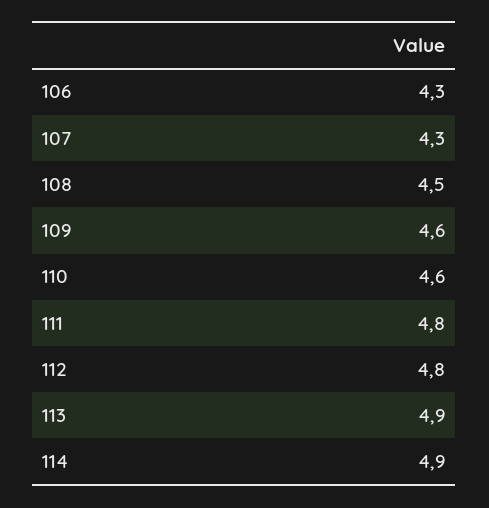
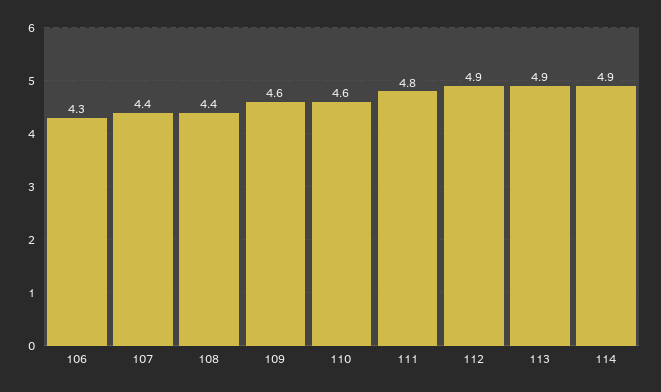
  {
    "106": 4.3,
-   "107": 4.3,
+   "107": 4.4,
-   "108": 4.5,
+   "108": 4.4,
    "109": 4.6,
    "110": 4.6,
    "111": 4.8,
-   "112": 4.8,
+   "112": 4.9,
    "113": 4.9,
    "114": 4.9
  }

